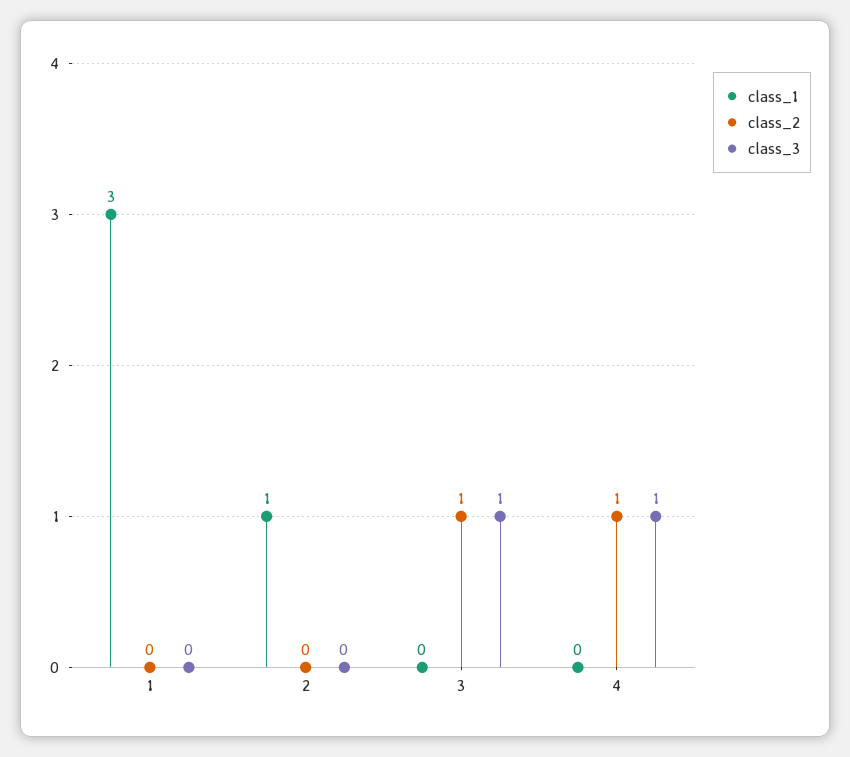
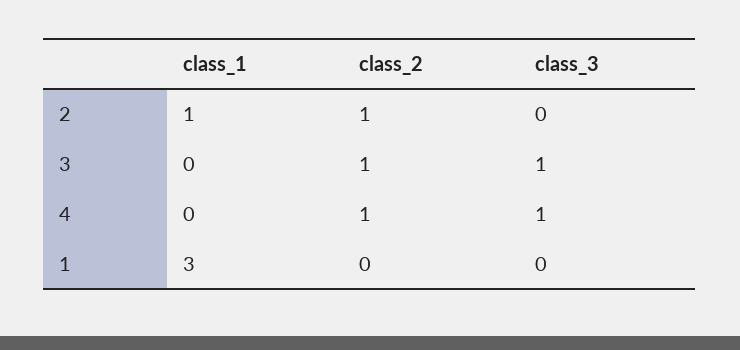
  {
    "class_1": {
      "1": 3,
      "2": 1,
      "3": 0,
      "4": 0
    },
    "class_2": {
      "1": 0,
-     "2": 0,
+     "2": 1,
      "3": 1,
      "4": 1
    },
    "class_3": {
      "1": 0,
      "2": 0,
      "3": 1,
      "4": 1
    }
  }

